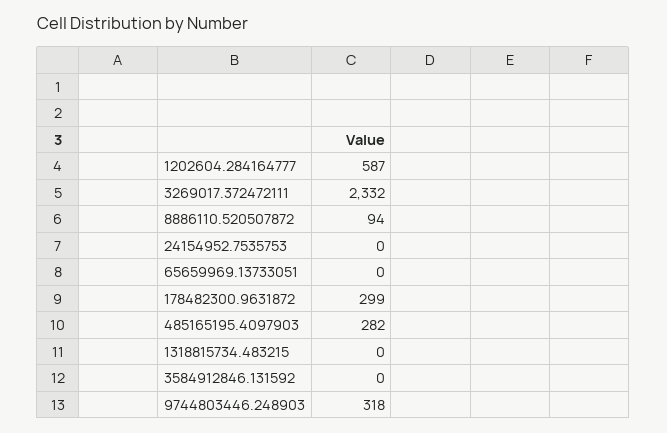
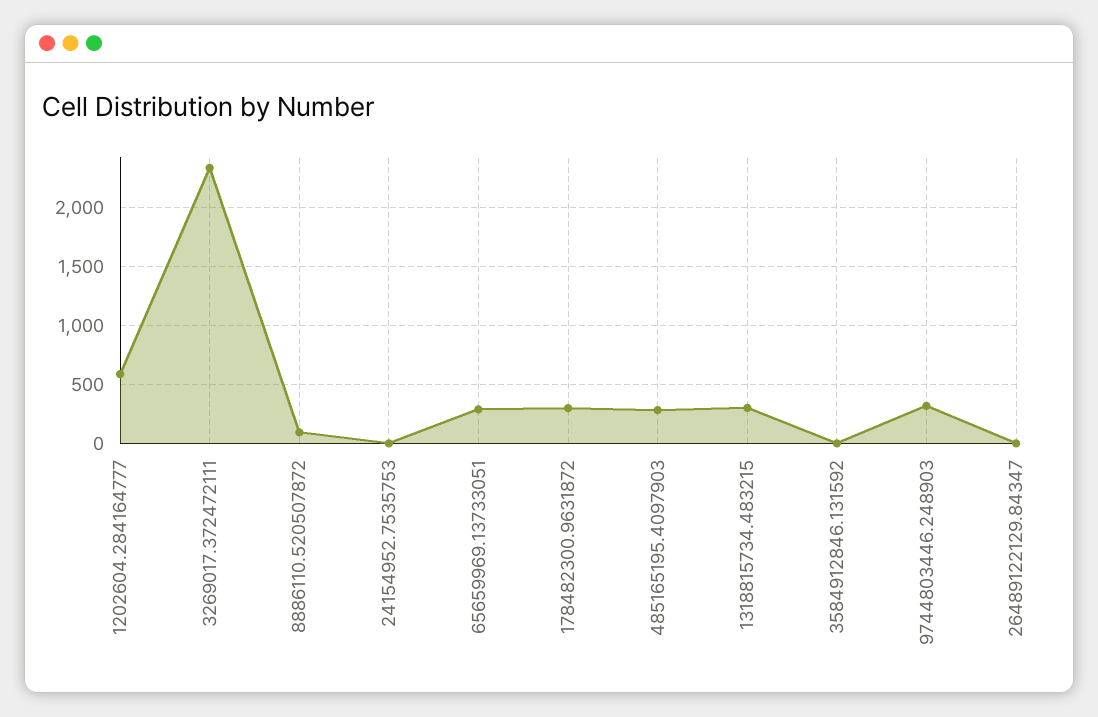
  {
    "1202604.284164777": 587,
    "3269017.372472111": 2332,
    "8886110.520507872": 94,
    "24154952.7535753": 0,
-   "65659969.13733051": 0,
+   "65659969.13733051": 300,
    "178482300.9631872": 299,
    "485165195.4097903": 282,
-   "1318815734.483215": 0,
+   "1318815734.483215": 300,
    "3584912846.131592": 0,
-   "9744803446.248903": 318
+   "9744803446.248903": 318,
+   "26489122129.84347": 0
  }

